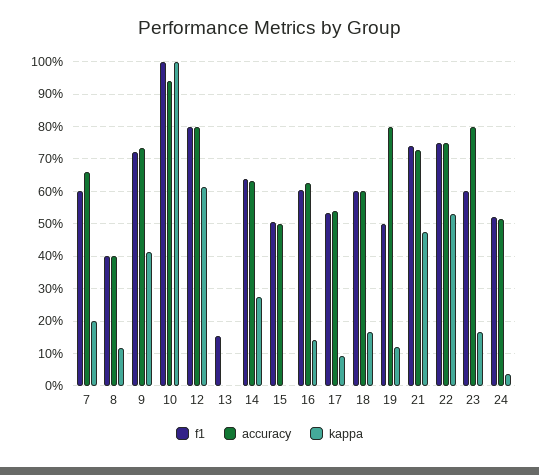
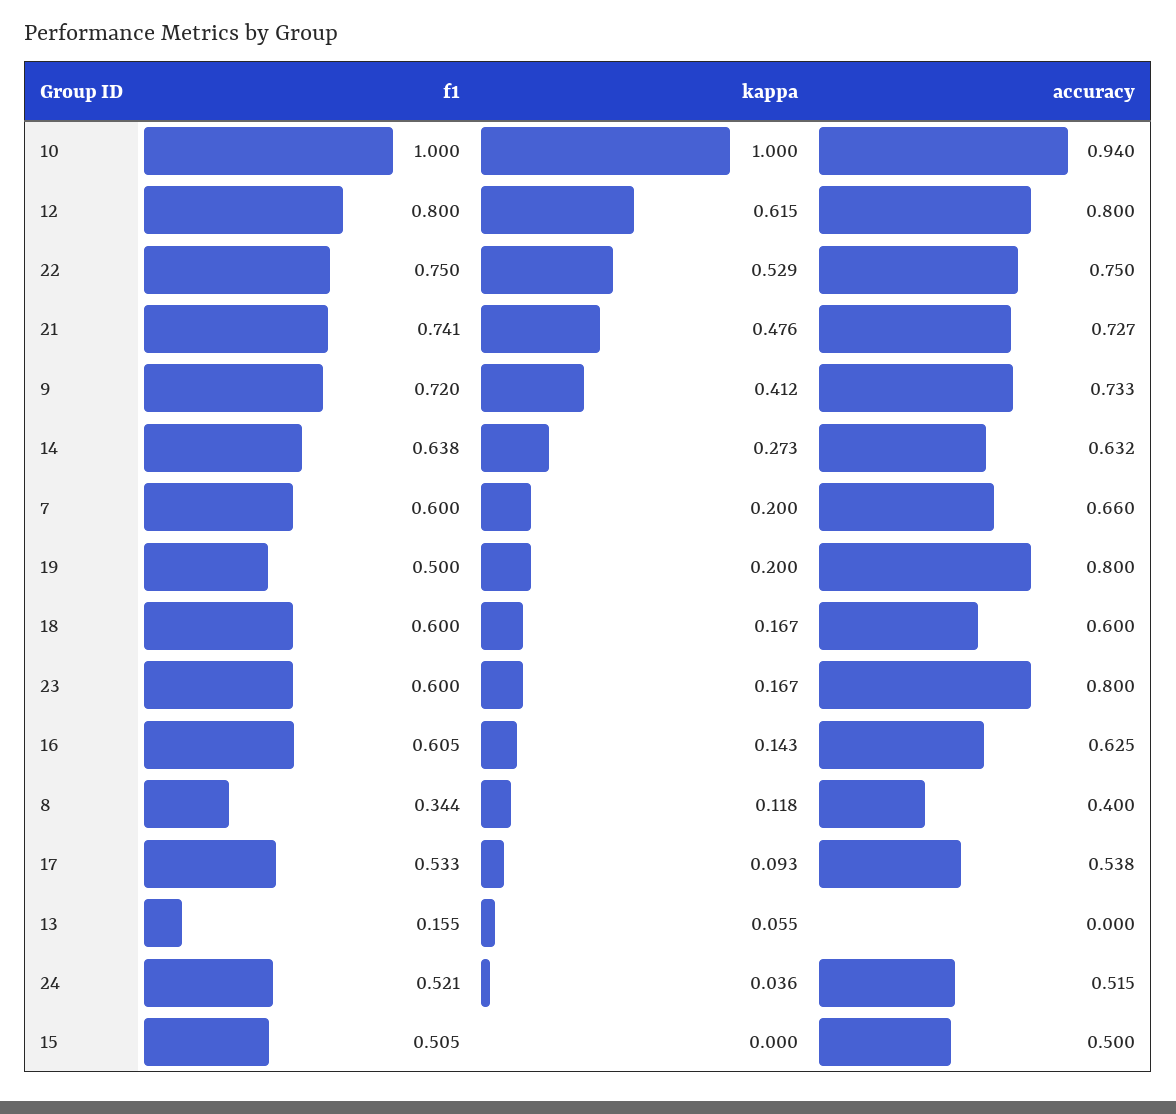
  {
    "f1": {
      "7": 0.6,
-     "8": 0.4,
+     "8": 0.344,
      "9": 0.72,
      "10": 1,
      "12": 0.8,
      "13": 0.155,
      "14": 0.638,
      "15": 0.505,
      "16": 0.605,
      "17": 0.533,
      "18": 0.6,
      "19": 0.5,
      "21": 0.741,
      "22": 0.75,
      "23": 0.6,
      "24": 0.521
    },
    "accuracy": {
      "7": 0.66,
      "8": 0.4,
      "9": 0.733,
      "10": 0.94,
      "12": 0.8,
      "13": 0,
      "14": 0.632,
      "15": 0.5,
      "16": 0.625,
      "17": 0.538,
      "18": 0.6,
      "19": 0.8,
      "21": 0.727,
      "22": 0.75,
      "23": 0.8,
      "24": 0.515
    },
    "kappa": {
      "7": 0.2,
      "8": 0.118,
      "9": 0.412,
      "10": 1,
      "12": 0.615,
-     "13": 0,
+     "13": 0.055,
      "14": 0.273,
      "15": 0,
      "16": 0.143,
      "17": 0.093,
      "18": 0.167,
-     "19": 0.12,
+     "19": 0.2,
      "21": 0.476,
      "22": 0.529,
      "23": 0.167,
      "24": 0.036
    }
  }

